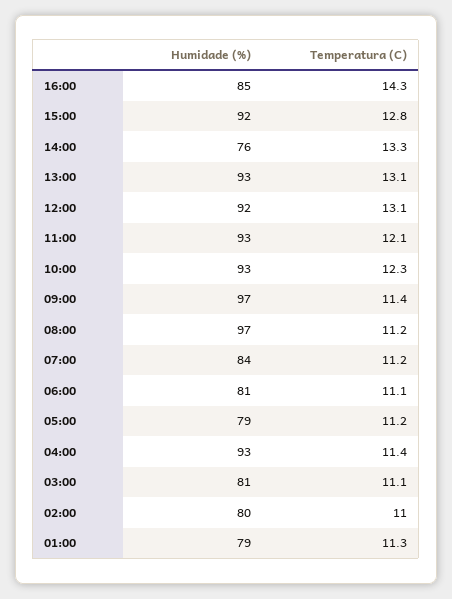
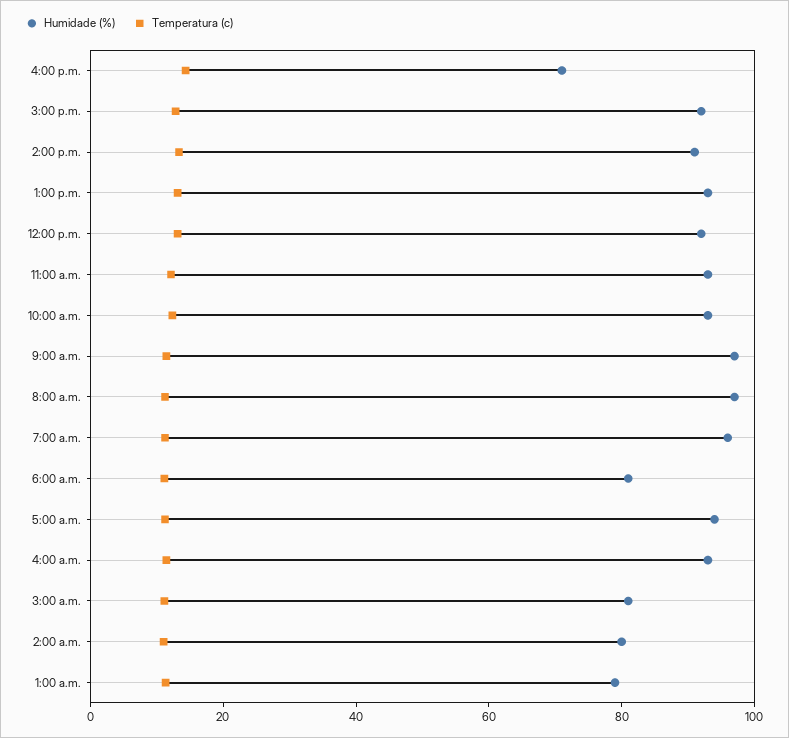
  {
    "Humidade (%)": {
-     "16:00": 85,
+     "16:00": 70,
      "15:00": 92,
-     "14:00": 76,
+     "14:00": 90,
      "13:00": 93,
      "12:00": 92,
      "11:00": 93,
      "10:00": 93,
      "09:00": 97,
      "08:00": 97,
-     "07:00": 84,
+     "07:00": 95,
      "06:00": 81,
-     "05:00": 79,
+     "05:00": 95,
      "04:00": 93,
      "03:00": 81,
      "02:00": 80,
      "01:00": 79
    },
    "Temperatura (C)": {
      "16:00": 14.3,
      "15:00": 12.8,
      "14:00": 13.3,
      "13:00": 13.1,
      "12:00": 13.1,
      "11:00": 12.1,
      "10:00": 12.3,
      "09:00": 11.4,
      "08:00": 11.2,
      "07:00": 11.2,
      "06:00": 11.1,
      "05:00": 11.2,
      "04:00": 11.4,
      "03:00": 11.1,
      "02:00": 11,
      "01:00": 11.3
    }
  }

